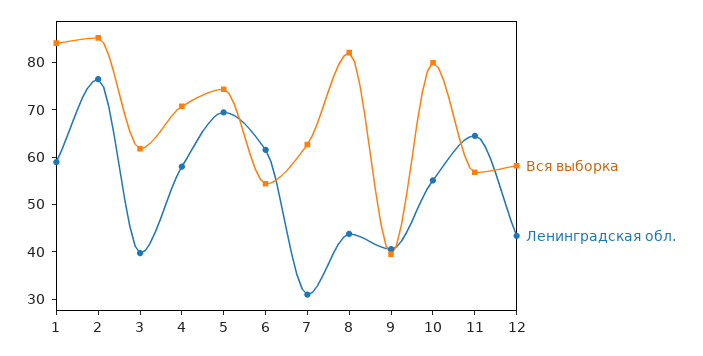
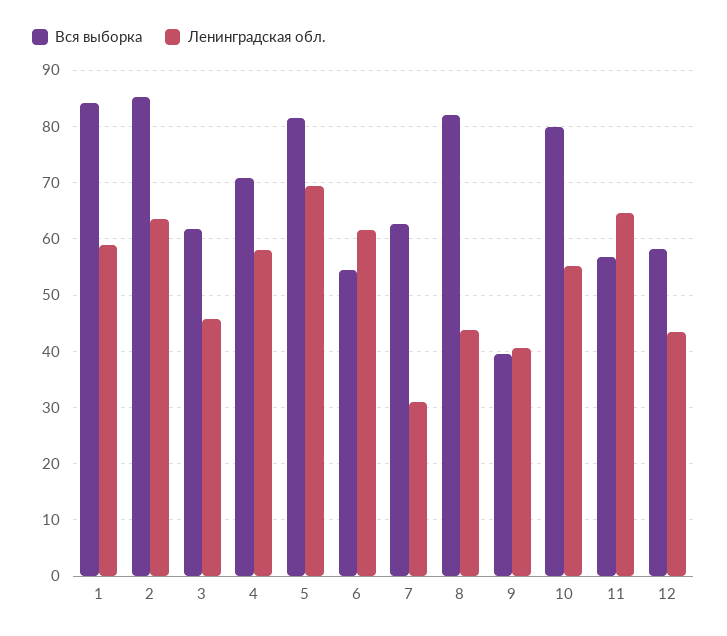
  {
    "Вся выборка": {
      "1": 84,
      "2": 86,
      "3": 62,
      "4": 70,
-     "5": 74,
+     "5": 82,
      "6": 54,
      "7": 62,
      "8": 82,
      "9": 40,
      "10": 80,
      "11": 56,
      "12": 58
    },
    "Ленинградская обл.": {
      "1": 58,
-     "2": 76,
+     "2": 64,
-     "3": 40,
+     "3": 46,
      "4": 58,
      "5": 70,
      "6": 62,
      "7": 30,
      "8": 44,
      "9": 40,
      "10": 56,
      "11": 64,
      "12": 44
    }
  }

